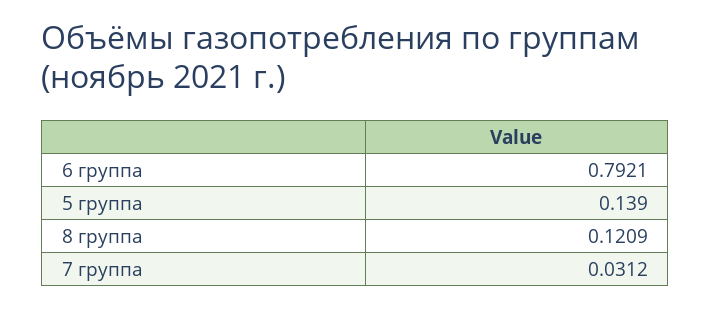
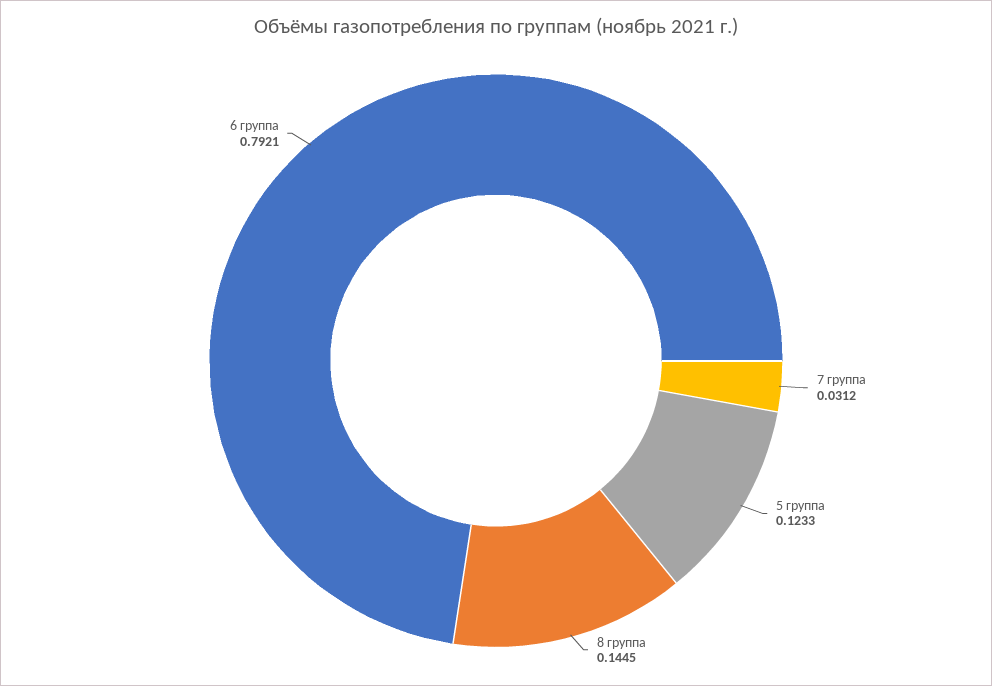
  {
    "6 группа": 0.7921,
-   "5 группа": 0.139,
+   "5 группа": 0.1233,
-   "8 группа": 0.1209,
+   "8 группа": 0.1445,
    "7 группа": 0.0312
  }

